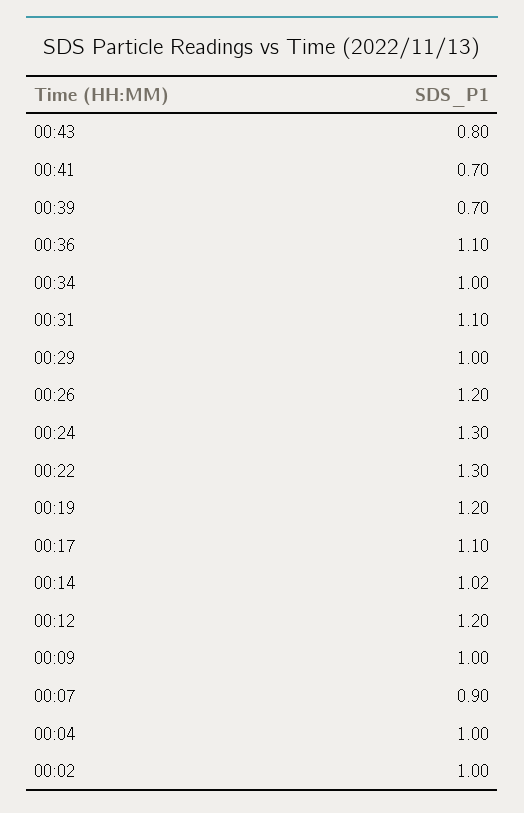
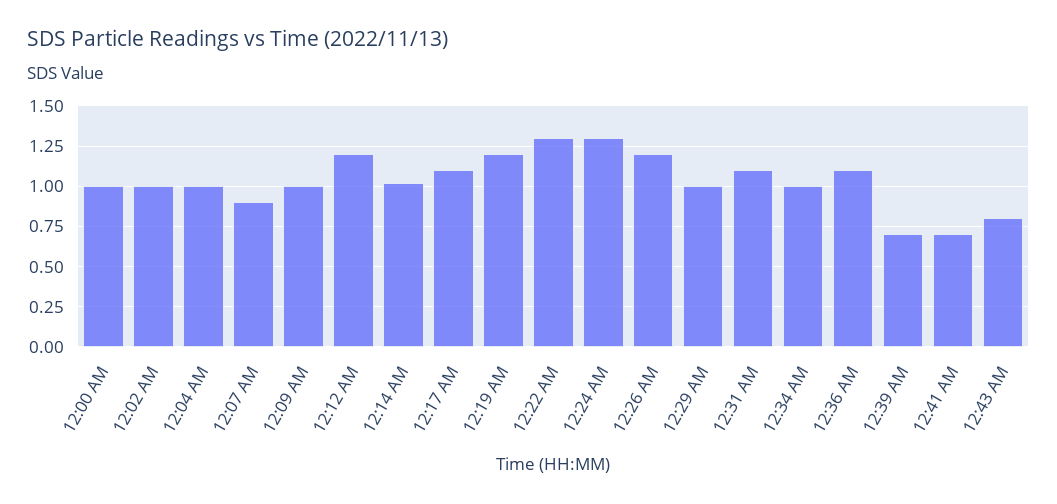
  {
    "00:43": 0.8,
    "00:41": 0.7,
    "00:39": 0.7,
    "00:36": 1.1,
    "00:34": 1,
    "00:31": 1.1,
    "00:29": 1,
    "00:26": 1.2,
    "00:24": 1.3,
    "00:22": 1.3,
    "00:19": 1.2,
    "00:17": 1.1,
    "00:14": 1.02,
    "00:12": 1.2,
    "00:09": 1,
    "00:07": 0.9,
    "00:04": 1,
-   "00:02": 1
+   "00:02": 1,
+   "12:00 AM": 1
  }

